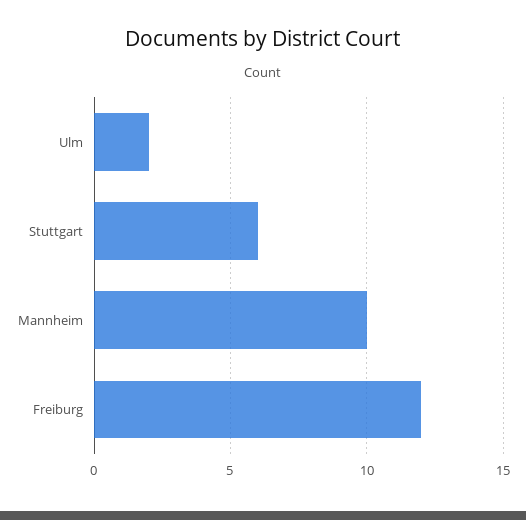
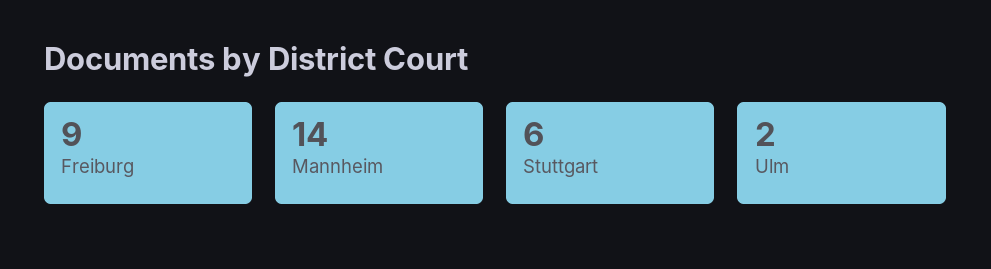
  {
    "Ulm": 2,
    "Stuttgart": 6,
-   "Mannheim": 10,
+   "Mannheim": 14,
-   "Freiburg": 12
+   "Freiburg": 9
  }

